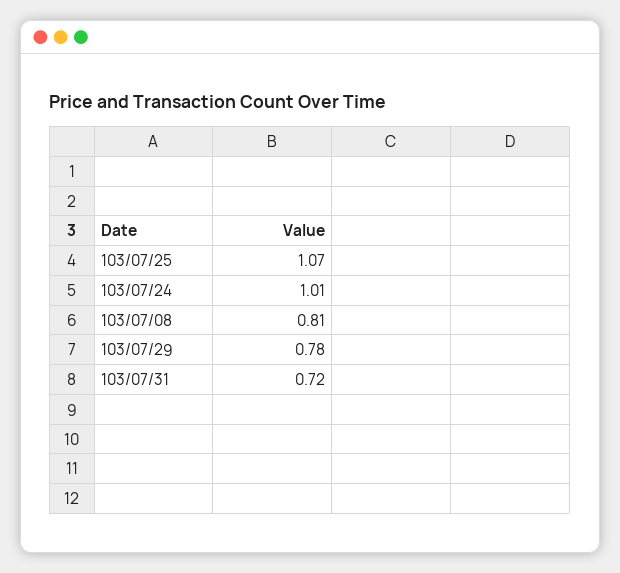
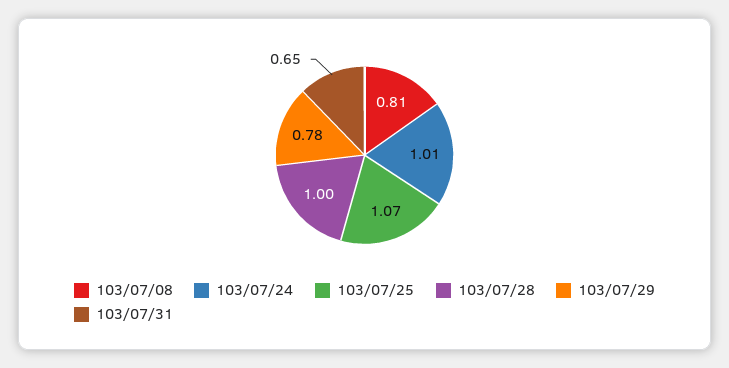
  {
    "103/07/25": 1.07,
    "103/07/24": 1.01,
    "103/07/08": 0.81,
    "103/07/29": 0.78,
-   "103/07/31": 0.72
+   "103/07/31": 0.65,
+   "103/07/28": 1
  }

